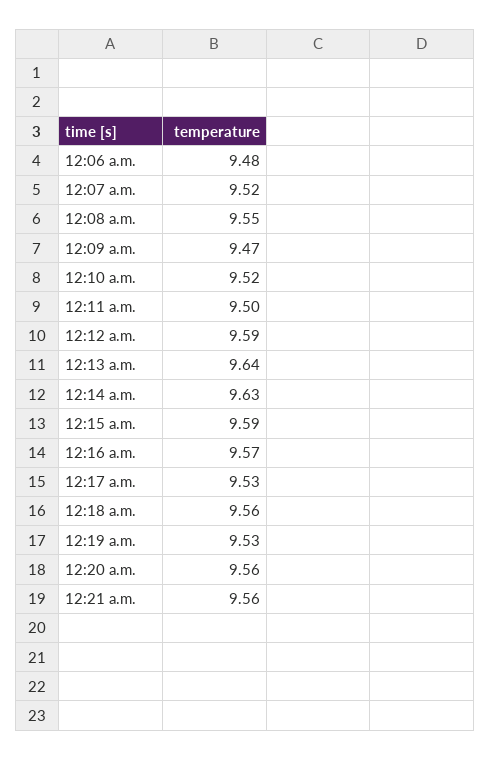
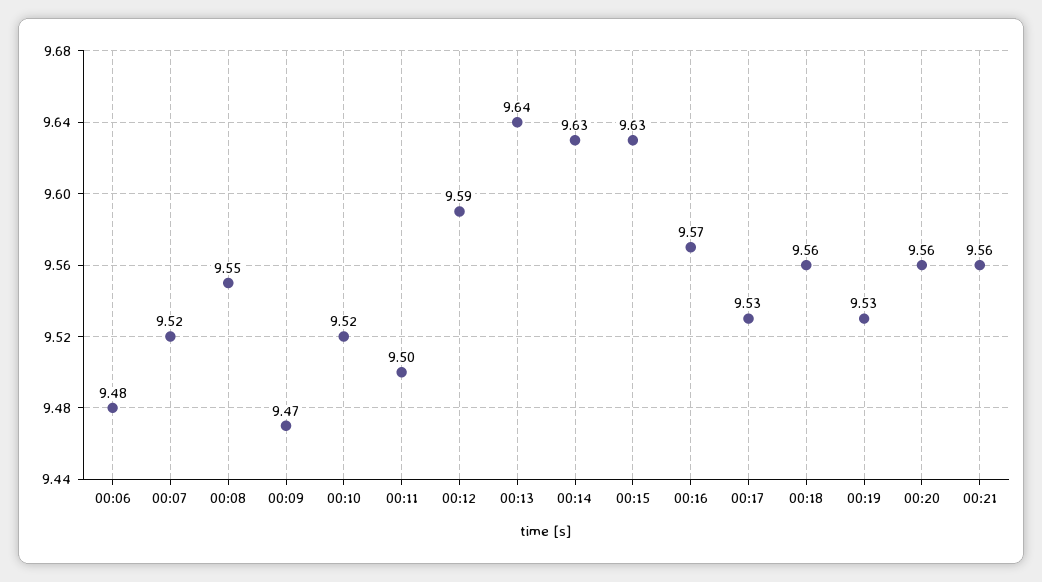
  {
    "12:06 a.m.": 9.48,
    "12:07 a.m.": 9.52,
    "12:08 a.m.": 9.55,
    "12:09 a.m.": 9.47,
    "12:10 a.m.": 9.52,
    "12:11 a.m.": 9.5,
    "12:12 a.m.": 9.59,
    "12:13 a.m.": 9.64,
    "12:14 a.m.": 9.63,
-   "12:15 a.m.": 9.59,
+   "12:15 a.m.": 9.63,
    "12:16 a.m.": 9.57,
    "12:17 a.m.": 9.53,
    "12:18 a.m.": 9.56,
    "12:19 a.m.": 9.53,
    "12:20 a.m.": 9.56,
    "12:21 a.m.": 9.56
  }

